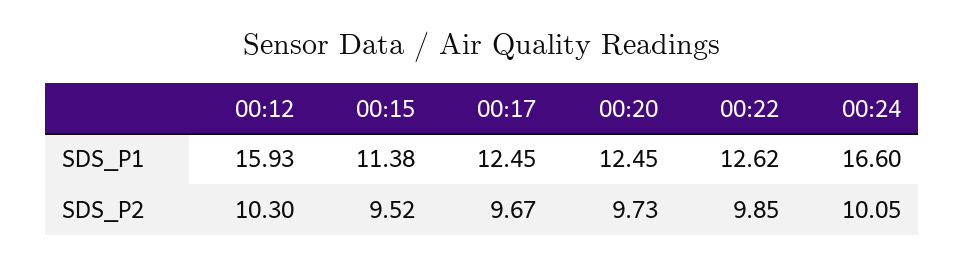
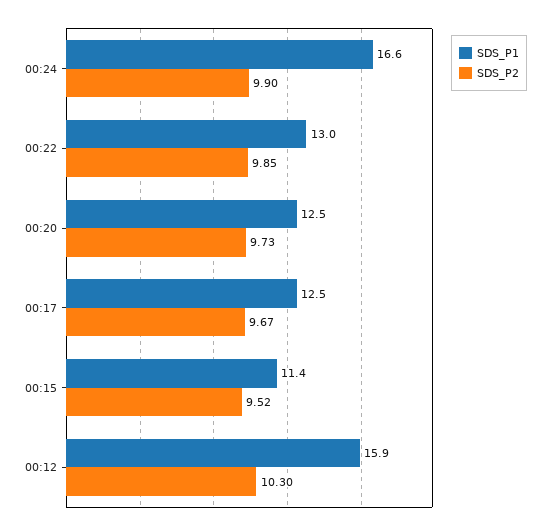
  {
    "SDS_P1": {
      "00:12": 15.93,
      "00:15": 11.38,
      "00:17": 12.45,
      "00:20": 12.45,
-     "00:22": 12.62,
+     "00:22": 13,
      "00:24": 16.6
    },
    "SDS_P2": {
      "00:12": 10.3,
      "00:15": 9.52,
      "00:17": 9.67,
      "00:20": 9.73,
      "00:22": 9.85,
-     "00:24": 10.05
+     "00:24": 9.9
    }
  }

